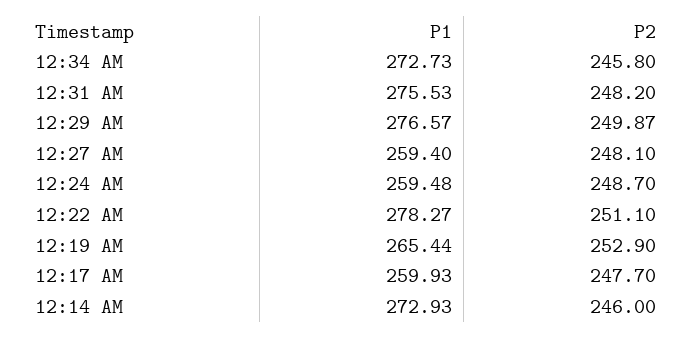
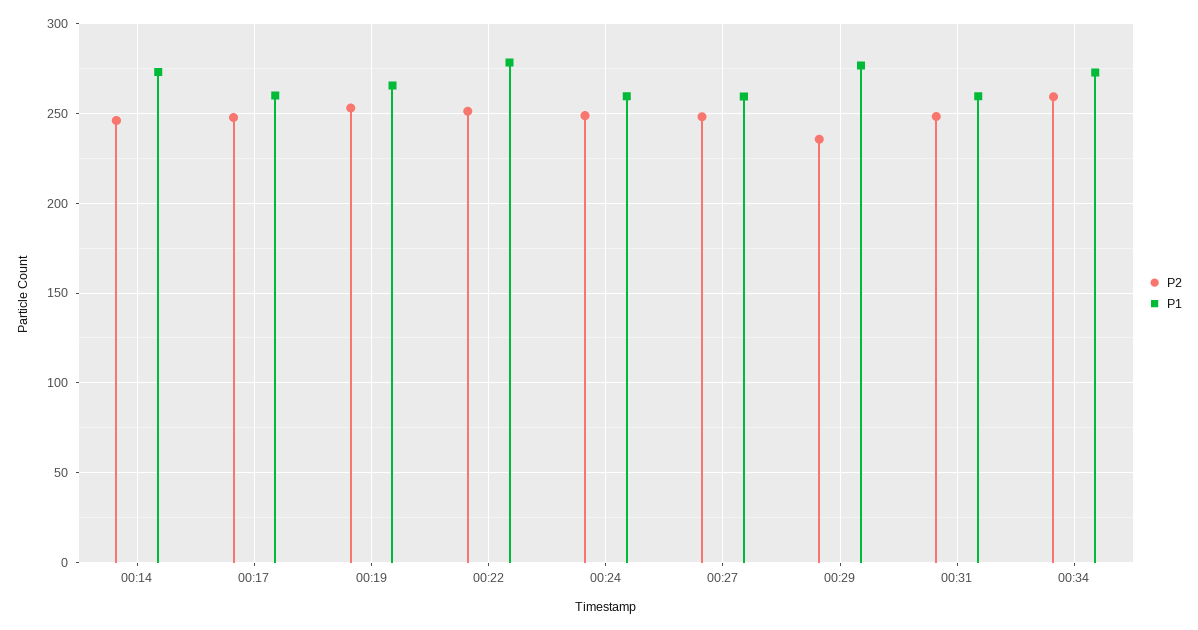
  {
    "P1": {
      "12:34 AM": 272.73,
-     "12:31 AM": 275.53,
+     "12:31 AM": 260,
      "12:29 AM": 276.57,
      "12:27 AM": 259.4,
      "12:24 AM": 259.48,
      "12:22 AM": 278.27,
      "12:19 AM": 265.44,
      "12:17 AM": 259.93,
      "12:14 AM": 272.93
    },
    "P2": {
-     "12:34 AM": 245.8,
+     "12:34 AM": 260,
      "12:31 AM": 248.2,
-     "12:29 AM": 249.87,
+     "12:29 AM": 235,
      "12:27 AM": 248.1,
      "12:24 AM": 248.7,
      "12:22 AM": 251.1,
      "12:19 AM": 252.9,
      "12:17 AM": 247.7,
      "12:14 AM": 246
    }
  }

